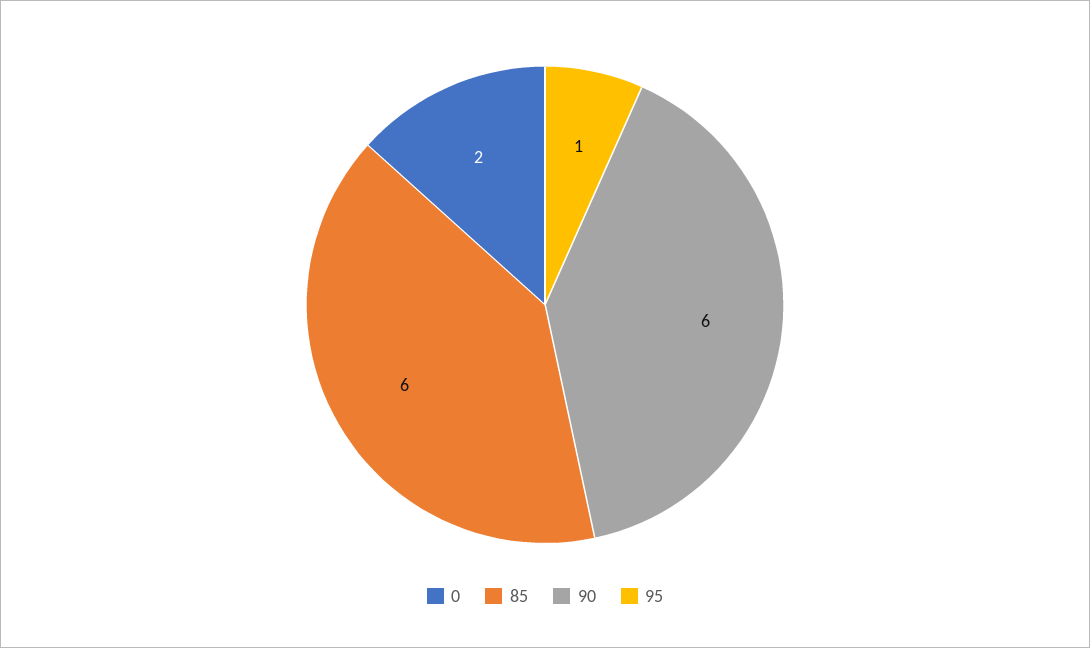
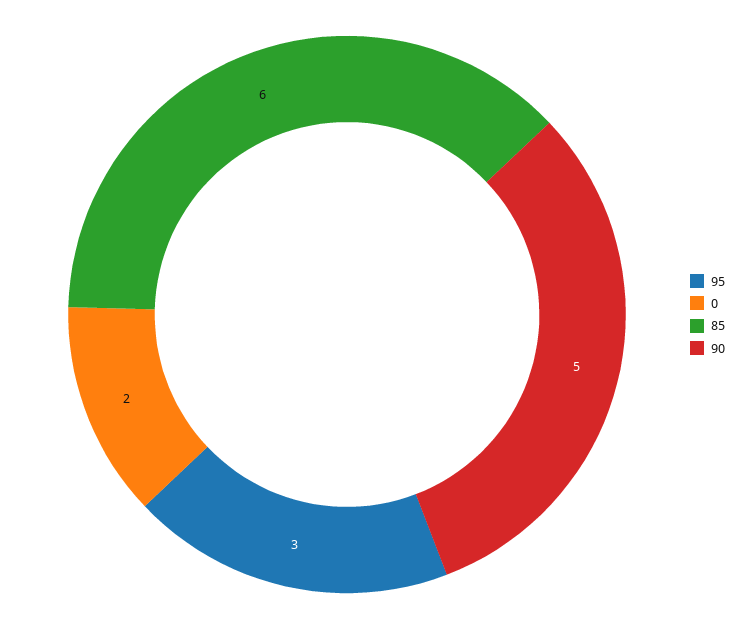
  {
    "0": 2,
    "85": 6,
-   "90": 6,
+   "90": 5,
-   "95": 1
+   "95": 3
  }

